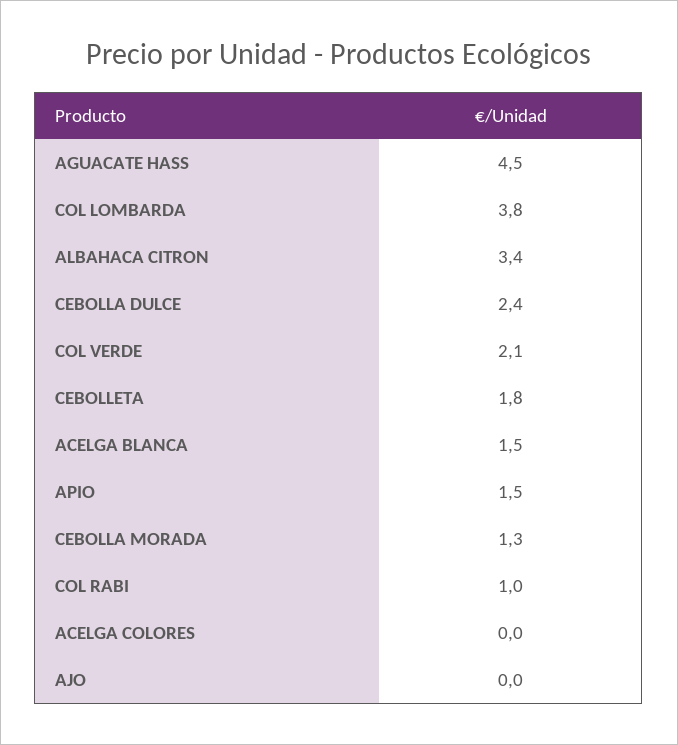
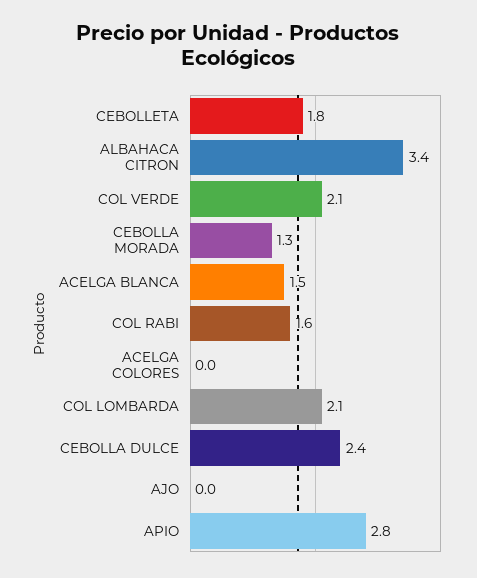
  {
-   "AGUACATE HASS": 4.5,
-   "COL LOMBARDA": 3.8,
+   "COL LOMBARDA": 2.1,
    "ALBAHACA CITRON": 3.4,
    "CEBOLLA DULCE": 2.4,
    "COL VERDE": 2.1,
    "CEBOLLETA": 1.8,
    "ACELGA BLANCA": 1.5,
-   "APIO": 1.5,
+   "APIO": 2.8,
    "CEBOLLA MORADA": 1.3,
-   "COL RABI": 1,
+   "COL RABI": 1.6,
    "ACELGA COLORES": 0,
    "AJO": 0
  }

